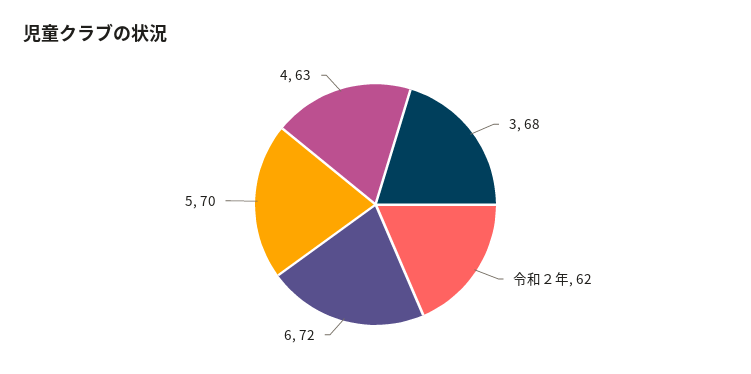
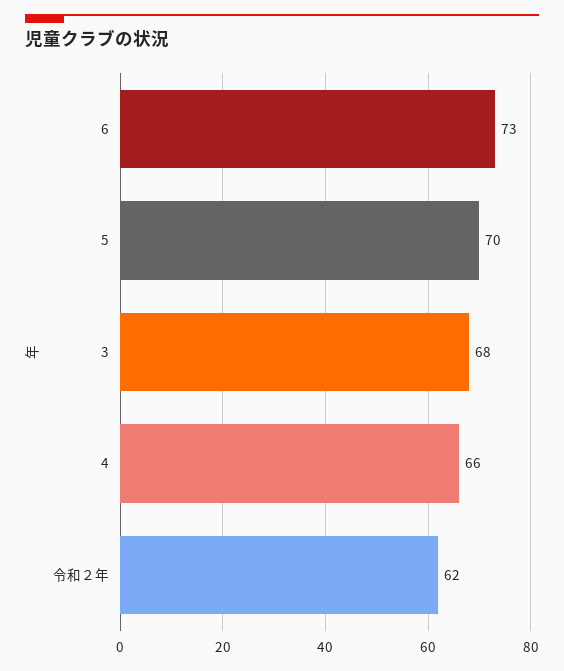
  {
    "3": 68,
    "令和２年": 62,
-   "6": 72,
+   "6": 73,
    "5": 70,
-   "4": 63
+   "4": 66
  }

